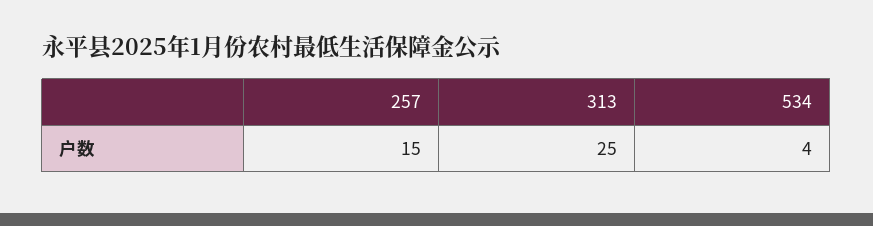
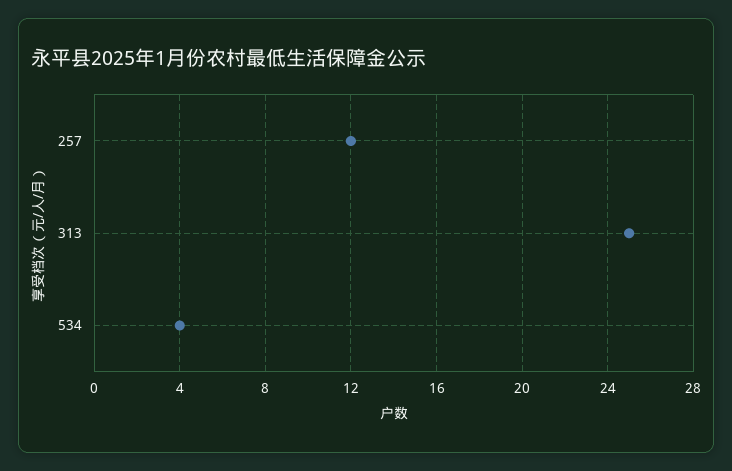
  {
-   "257": 15,
+   "257": 12,
    "313": 25,
    "534": 4
  }

